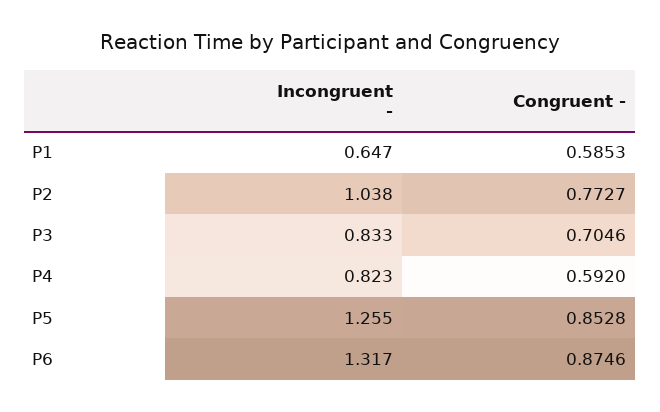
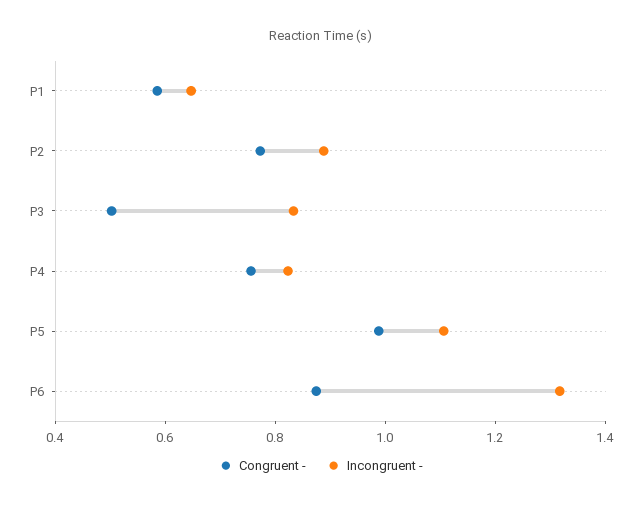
  {
    "Incongruent -": {
      "P1": 0.647,
-     "P2": 1.038,
+     "P2": 0.9,
      "P3": 0.833,
      "P4": 0.823,
-     "P5": 1.255,
+     "P5": 1.1,
      "P6": 1.317
    },
    "Congruent -": {
      "P1": 0.5853,
      "P2": 0.7727,
-     "P3": 0.7046,
+     "P3": 0.5,
-     "P4": 0.592,
+     "P4": 0.75,
-     "P5": 0.8528,
+     "P5": 1,
      "P6": 0.8746
    }
  }

